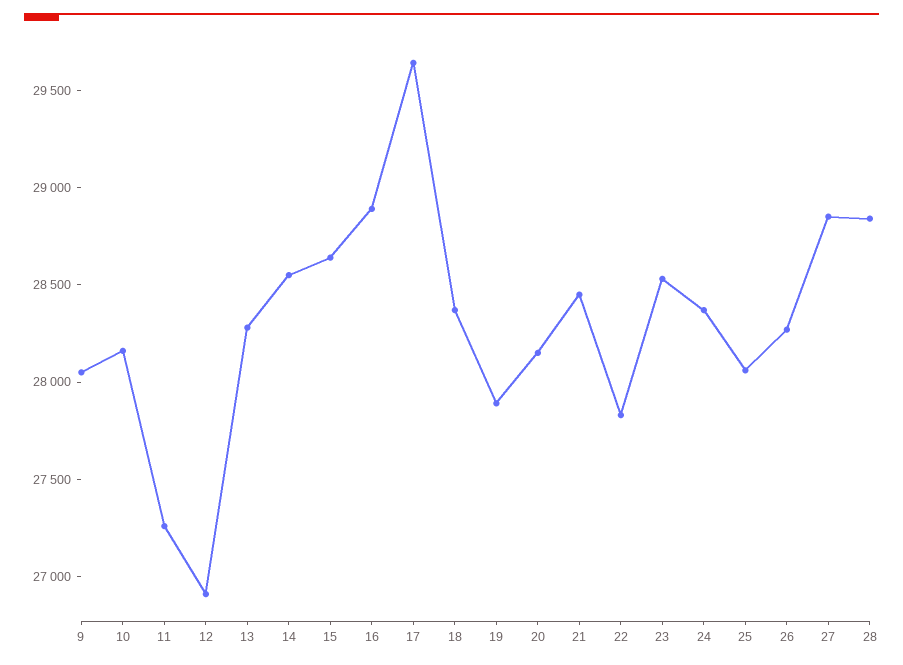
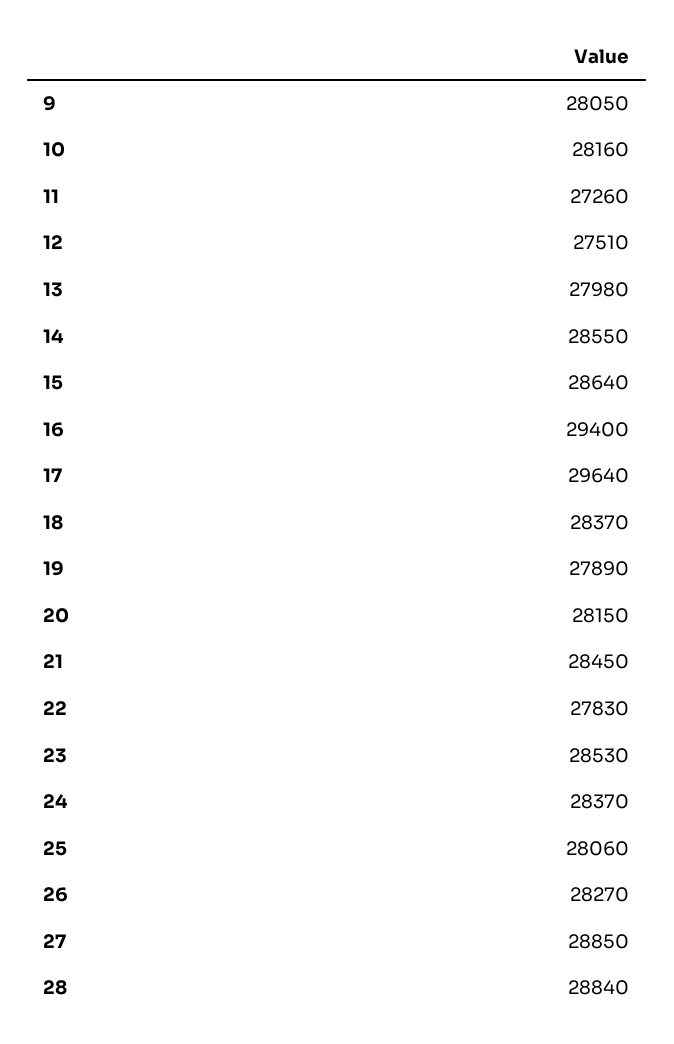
  {
    "9": 28050,
    "10": 28160,
    "11": 27260,
-   "12": 26900,
+   "12": 27510,
-   "13": 28300,
+   "13": 27980,
    "14": 28550,
    "15": 28640,
-   "16": 28900,
+   "16": 29400,
    "17": 29640,
    "18": 28370,
    "19": 27890,
    "20": 28150,
    "21": 28450,
    "22": 27830,
    "23": 28530,
    "24": 28370,
    "25": 28060,
    "26": 28270,
    "27": 28850,
    "28": 28840
  }

